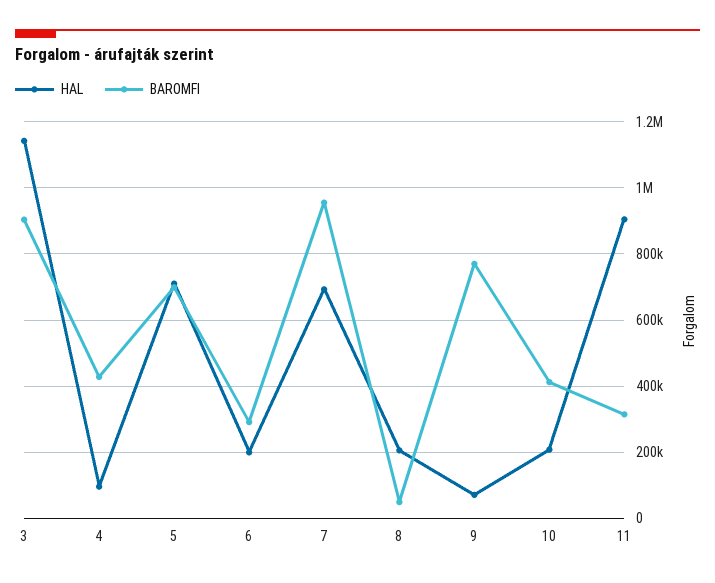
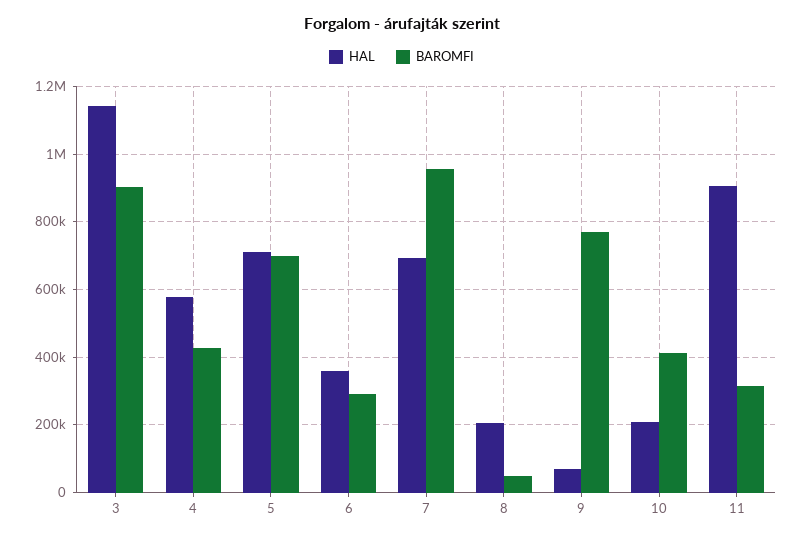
  {
    "HAL": {
      "3": 1140000,
-     "4": 100000,
+     "4": 580000,
      "5": 720000,
-     "6": 200000,
+     "6": 360000,
      "7": 700000,
      "8": 200000,
      "9": 80000,
      "10": 200000,
      "11": 900000
    },
    "BAROMFI": {
      "3": 900000,
      "4": 420000,
      "5": 700000,
      "6": 300000,
      "7": 960000,
      "8": 40000,
      "9": 780000,
      "10": 420000,
      "11": 320000
    }
  }

